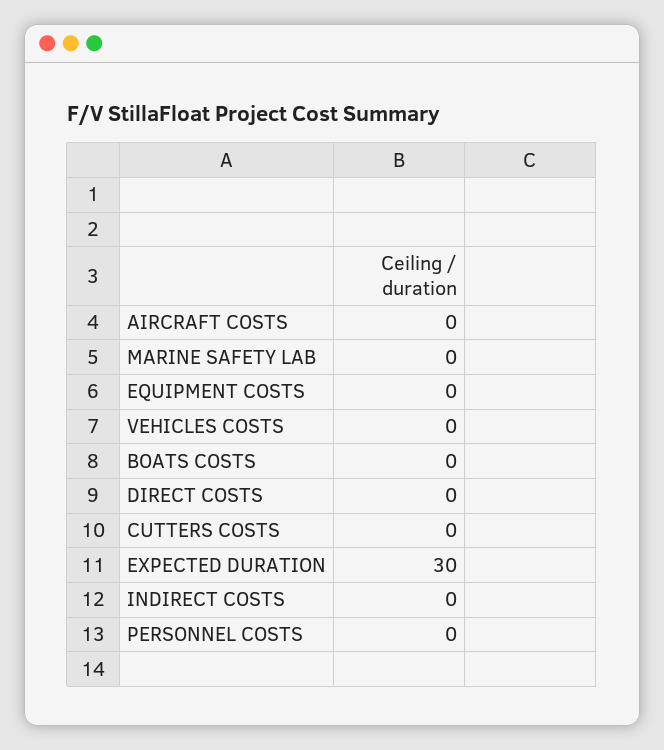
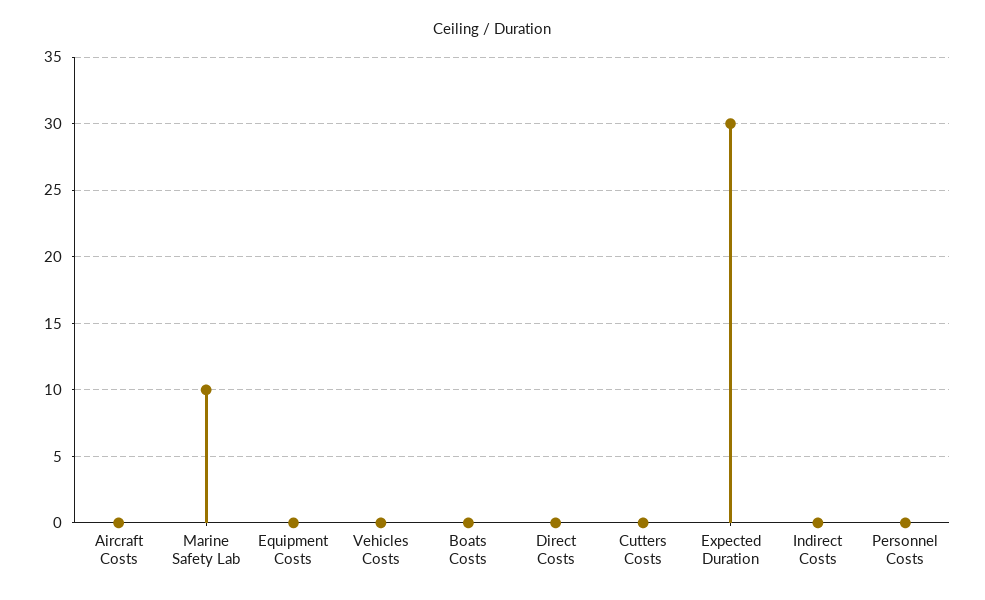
  {
    "AIRCRAFT COSTS": 0,
-   "MARINE SAFETY LAB": 0,
+   "MARINE SAFETY LAB": 10,
    "EQUIPMENT COSTS": 0,
    "VEHICLES COSTS": 0,
    "BOATS COSTS": 0,
    "DIRECT COSTS": 0,
    "CUTTERS COSTS": 0,
    "EXPECTED DURATION": 30,
    "INDIRECT COSTS": 0,
    "PERSONNEL COSTS": 0
  }

